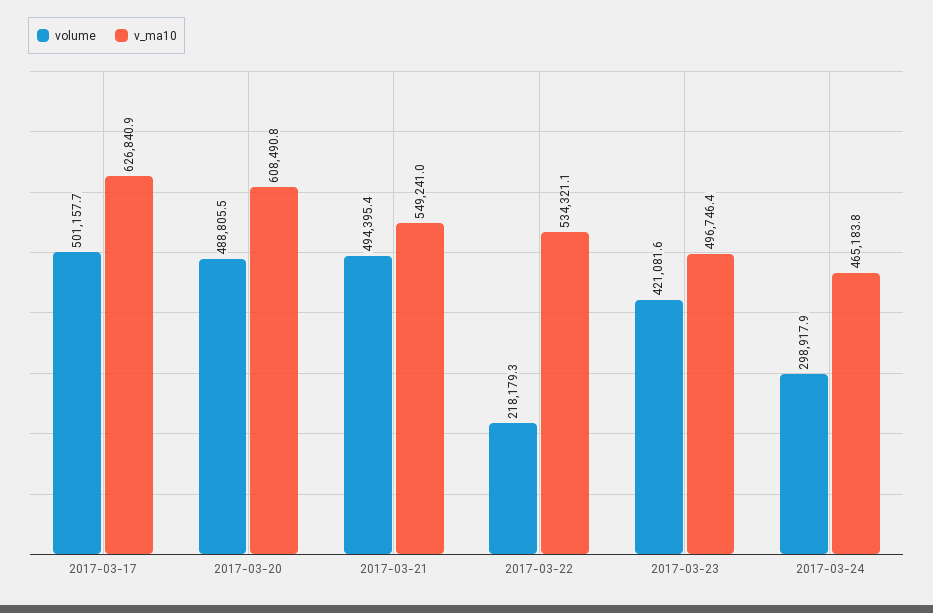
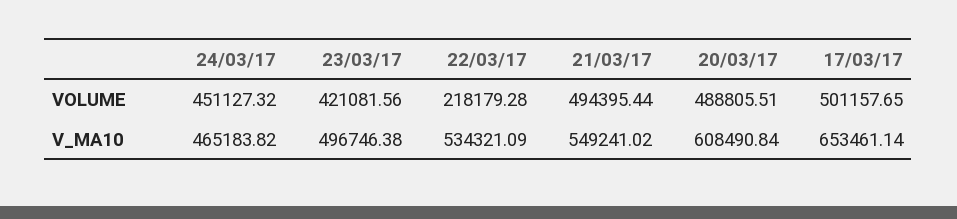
  {
    "volume": {
      "2017-03-17": 501157.65,
      "2017-03-20": 488805.51,
      "2017-03-21": 494395.44,
      "2017-03-22": 218179.28,
      "2017-03-23": 421081.56,
-     "2017-03-24": 298917.9
+     "2017-03-24": 451127.32
    },
    "v_ma10": {
-     "2017-03-17": 626840.9,
+     "2017-03-17": 653461.14,
      "2017-03-20": 608490.84,
      "2017-03-21": 549241.02,
      "2017-03-22": 534321.09,
      "2017-03-23": 496746.38,
      "2017-03-24": 465183.82
    }
  }

